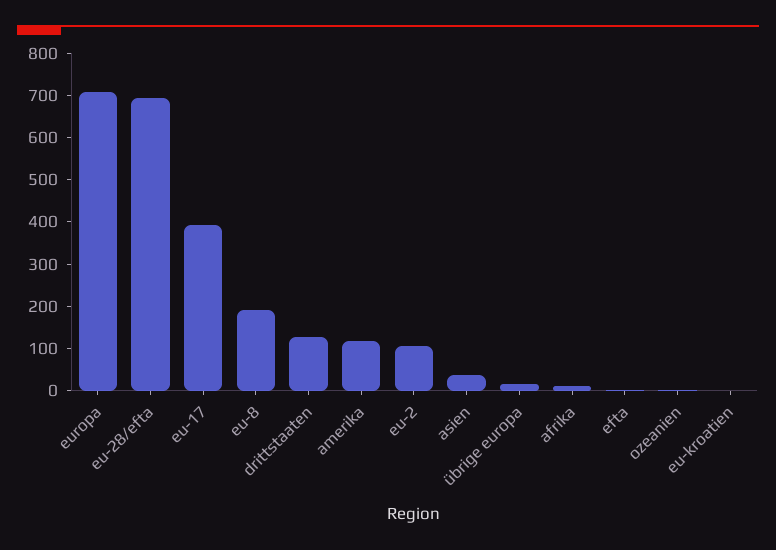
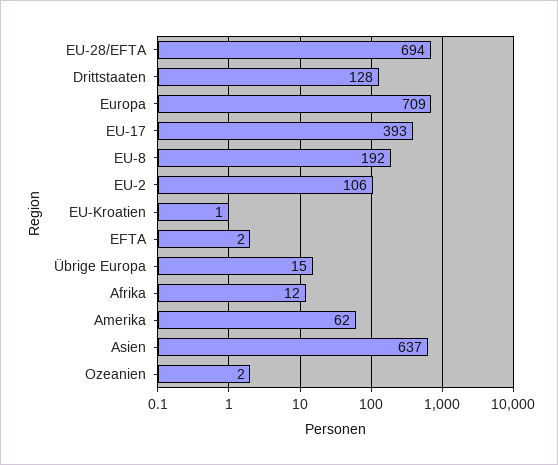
  {
    "europa": 709,
    "eu-28/efta": 694,
    "eu-17": 393,
    "eu-8": 192,
    "drittstaaten": 128,
-   "amerika": 120,
+   "amerika": 62,
    "eu-2": 106,
-   "asien": 40,
+   "asien": 637,
    "übrige europa": 15,
    "afrika": 12,
    "efta": 2,
    "ozeanien": 2,
    "eu-kroatien": 1
  }

